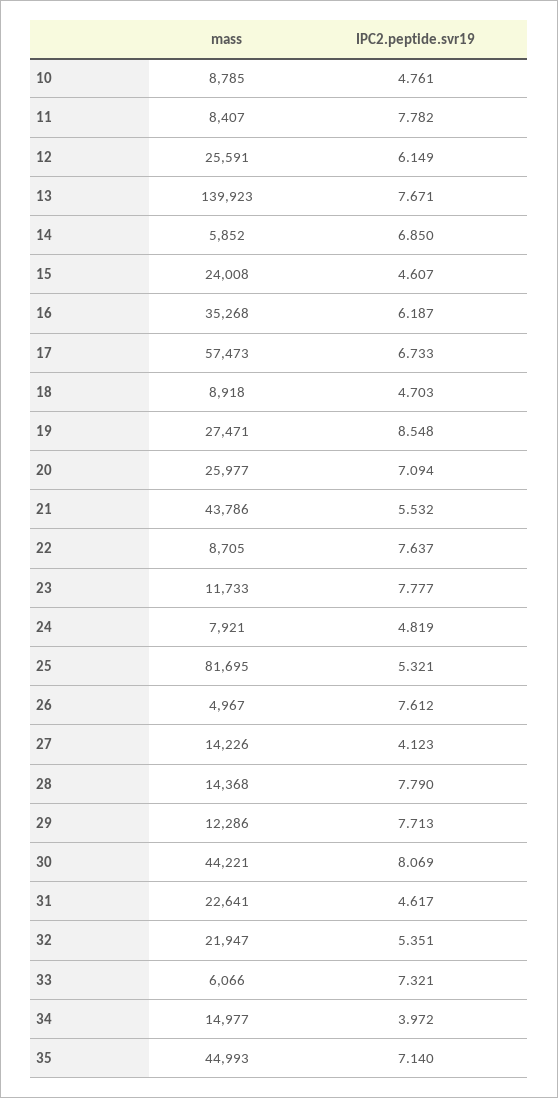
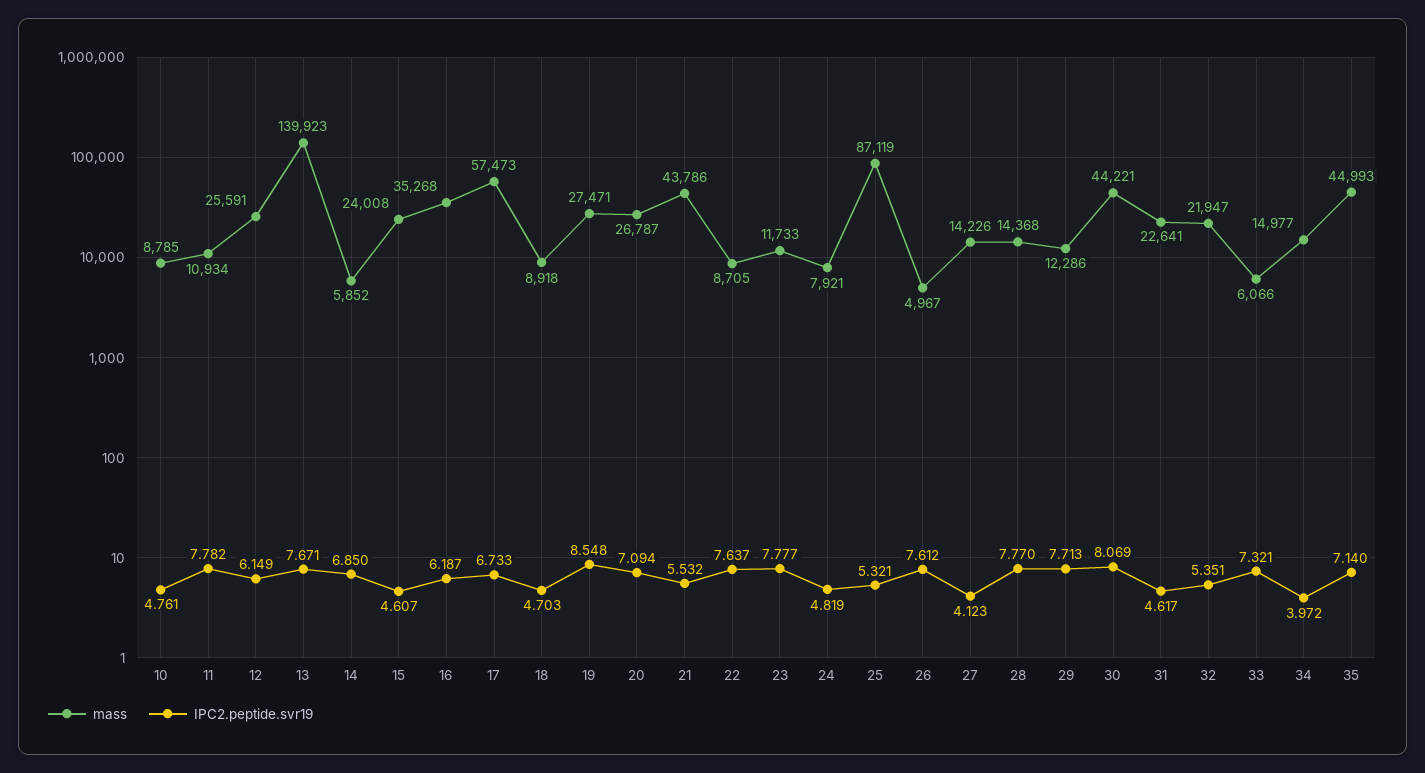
  {
    "mass": {
      "10": 8785,
-     "11": 8407,
+     "11": 10934,
      "12": 25591,
      "13": 139923,
      "14": 5852,
      "15": 24008,
      "16": 35268,
      "17": 57473,
      "18": 8918,
      "19": 27471,
-     "20": 25977,
+     "20": 26787,
      "21": 43786,
      "22": 8705,
      "23": 11733,
      "24": 7921,
-     "25": 81695,
+     "25": 87119,
      "26": 4967,
      "27": 14226,
      "28": 14368,
      "29": 12286,
      "30": 44221,
      "31": 22641,
      "32": 21947,
      "33": 6066,
      "34": 14977,
      "35": 44993
    },
    "IPC2.peptide.svr19": {
      "10": 4.761,
      "11": 7.782,
      "12": 6.149,
      "13": 7.671,
      "14": 6.85,
      "15": 4.607,
      "16": 6.187,
      "17": 6.733,
      "18": 4.703,
      "19": 8.548,
      "20": 7.094,
      "21": 5.532,
      "22": 7.637,
      "23": 7.777,
      "24": 4.819,
      "25": 5.321,
      "26": 7.612,
      "27": 4.123,
-     "28": 7.79,
+     "28": 7.77,
      "29": 7.713,
      "30": 8.069,
      "31": 4.617,
      "32": 5.351,
      "33": 7.321,
      "34": 3.972,
      "35": 7.14
    }
  }

